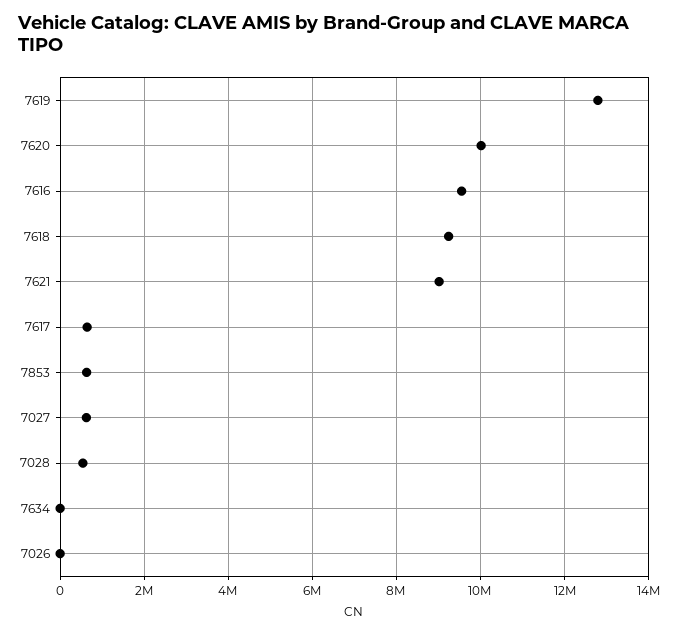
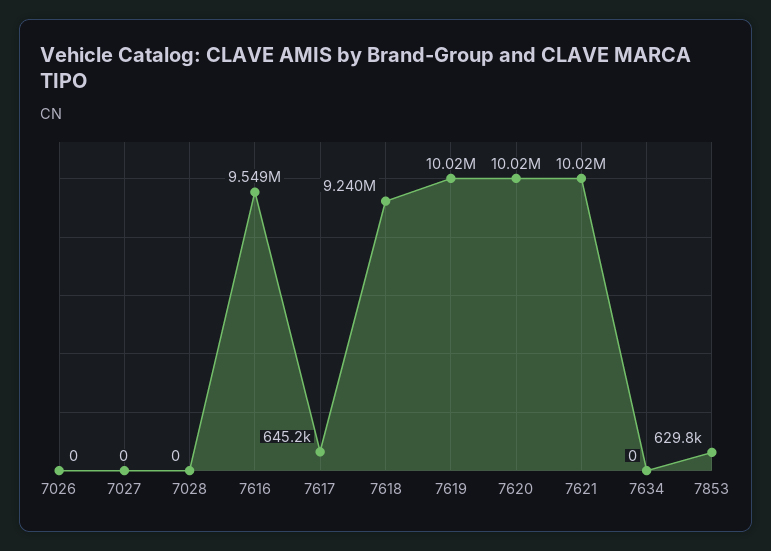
  {
-   "7619": 12800000,
+   "7619": 10020000,
    "7620": 10020000,
    "7616": 9549000,
    "7618": 9240000,
-   "7621": 9000000,
+   "7621": 10020000,
    "7617": 645200,
    "7853": 629800,
-   "7027": 600000,
+   "7027": 0,
-   "7028": 600000,
+   "7028": 0,
    "7634": 0,
    "7026": 0
  }

